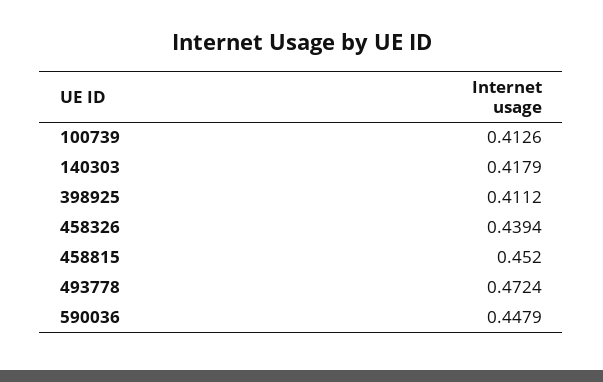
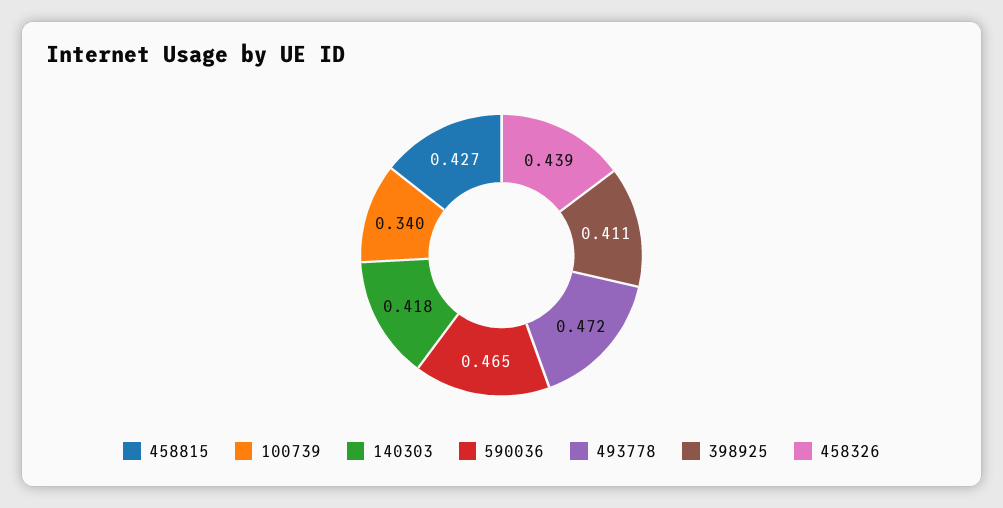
  {
-   "100739": 0.4126,
+   "100739": 0.34,
    "140303": 0.4179,
    "398925": 0.4112,
    "458326": 0.4394,
-   "458815": 0.452,
+   "458815": 0.427,
    "493778": 0.4724,
-   "590036": 0.4479
+   "590036": 0.465
  }

